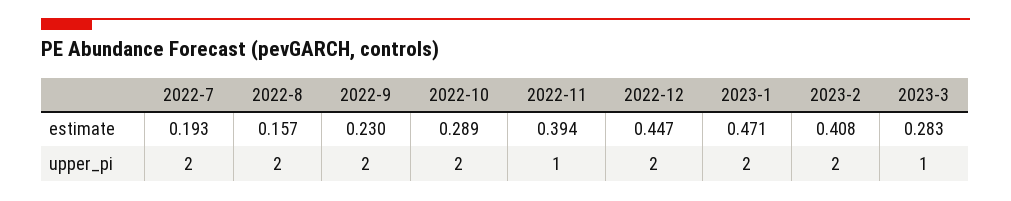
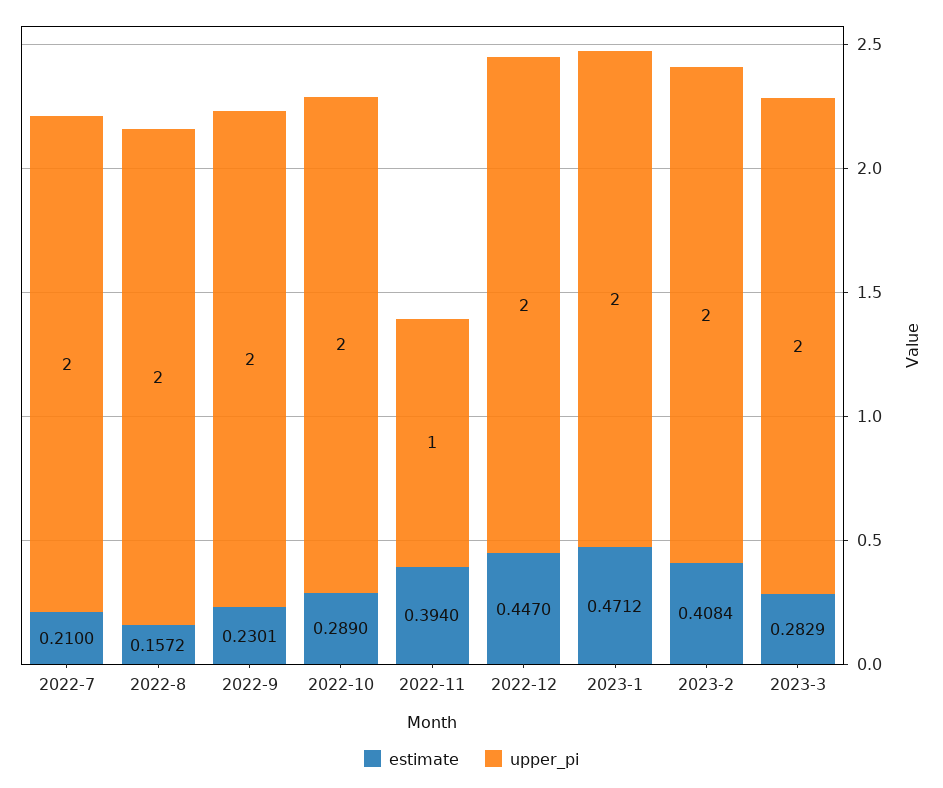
  {
    "estimate": {
-     "2022-7": 0.193,
+     "2022-7": 0.21,
      "2022-8": 0.1572,
      "2022-9": 0.2301,
      "2022-10": 0.289,
      "2022-11": 0.394,
      "2022-12": 0.447,
      "2023-1": 0.4712,
      "2023-2": 0.4084,
      "2023-3": 0.2829
    },
    "upper_pi": {
      "2022-7": 2,
      "2022-8": 2,
      "2022-9": 2,
      "2022-10": 2,
      "2022-11": 1,
      "2022-12": 2,
      "2023-1": 2,
      "2023-2": 2,
-     "2023-3": 1
+     "2023-3": 2
    }
  }

